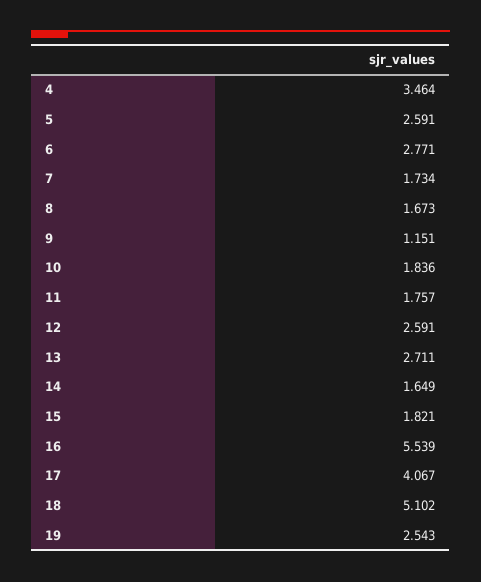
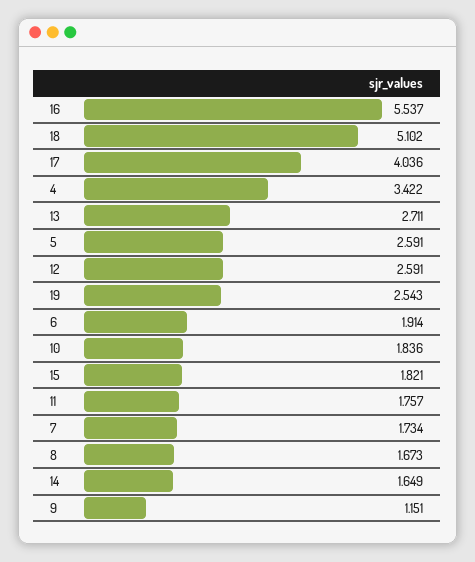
  {
-   "4": 3.464,
+   "4": 3.422,
    "5": 2.591,
-   "6": 2.771,
+   "6": 1.914,
    "7": 1.734,
    "8": 1.673,
    "9": 1.151,
    "10": 1.836,
    "11": 1.757,
    "12": 2.591,
    "13": 2.711,
    "14": 1.649,
    "15": 1.821,
-   "16": 5.539,
+   "16": 5.537,
-   "17": 4.067,
+   "17": 4.036,
    "18": 5.102,
    "19": 2.543
  }

